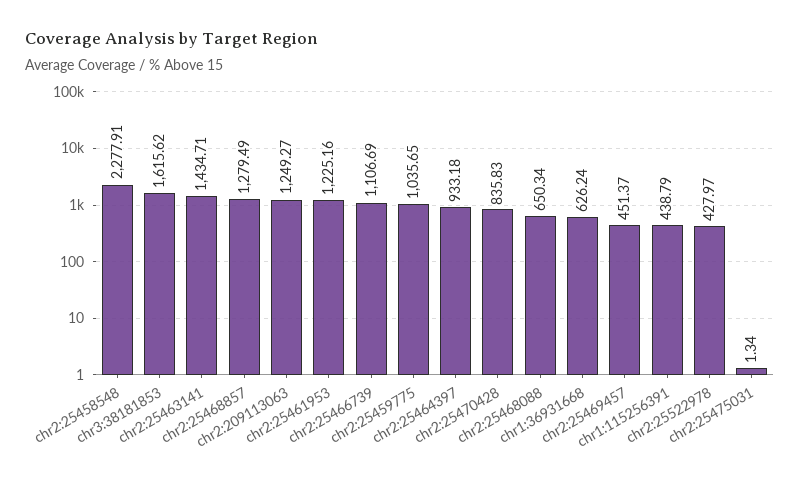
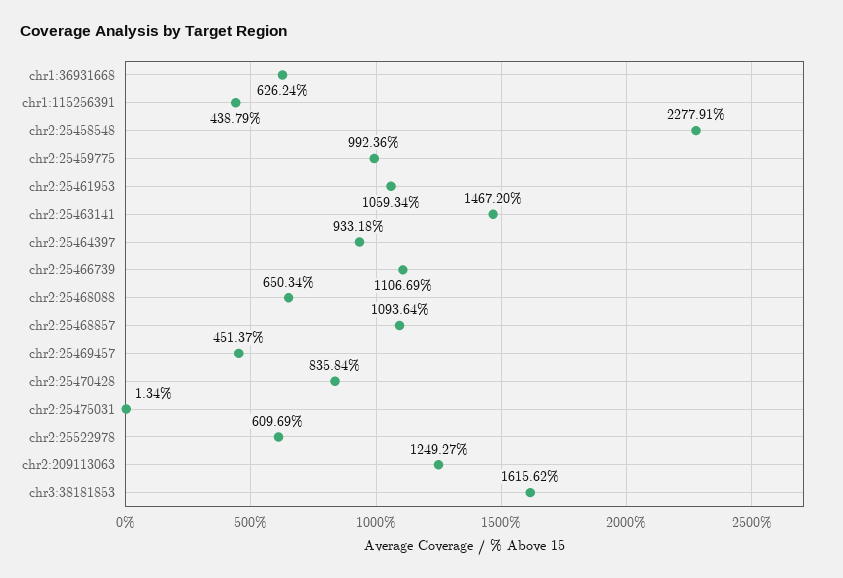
  {
    "chr2:25458548": 2277.91,
    "chr3:38181853": 1615.62,
-   "chr2:25463141": 1434.71,
+   "chr2:25463141": 1467.2,
-   "chr2:25468857": 1279.49,
+   "chr2:25468857": 1093.64,
    "chr2:209113063": 1249.27,
-   "chr2:25461953": 1225.16,
+   "chr2:25461953": 1059.34,
    "chr2:25466739": 1106.69,
-   "chr2:25459775": 1035.65,
+   "chr2:25459775": 992.36,
    "chr2:25464397": 933.18,
-   "chr2:25470428": 835.83,
+   "chr2:25470428": 835.84,
    "chr2:25468088": 650.34,
    "chr1:36931668": 626.24,
    "chr2:25469457": 451.37,
    "chr1:115256391": 438.79,
-   "chr2:25522978": 427.97,
+   "chr2:25522978": 609.69,
    "chr2:25475031": 1.34
  }

